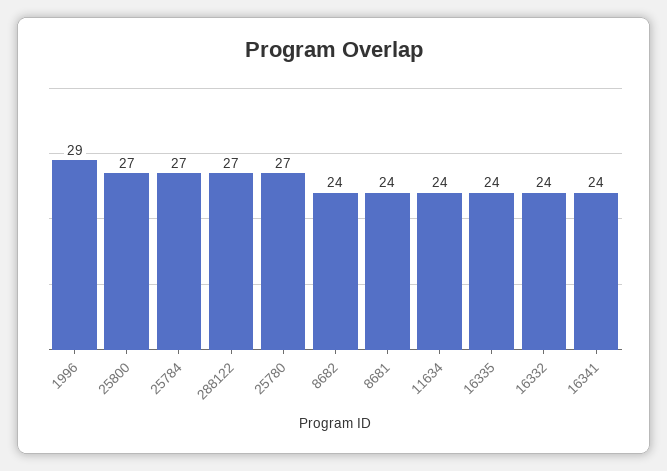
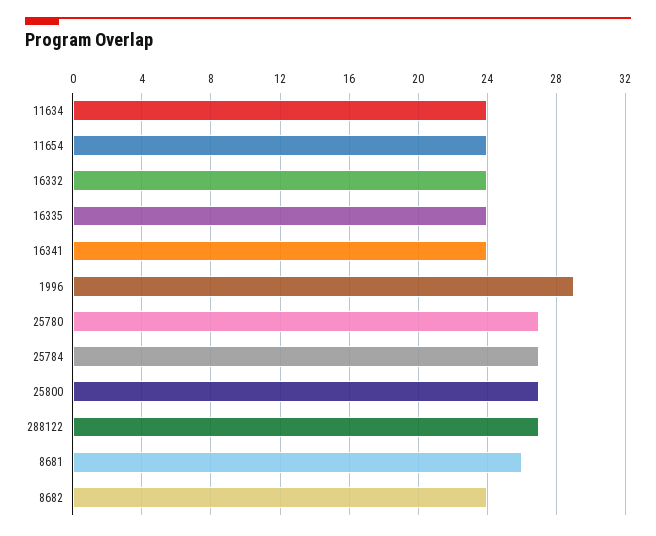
  {
    "1996": 29,
    "25800": 27,
    "25784": 27,
    "288122": 27,
    "25780": 27,
    "8682": 24,
-   "8681": 24,
+   "8681": 26,
    "11634": 24,
    "16335": 24,
    "16332": 24,
-   "16341": 24
+   "16341": 24,
+   "11654": 24
  }

